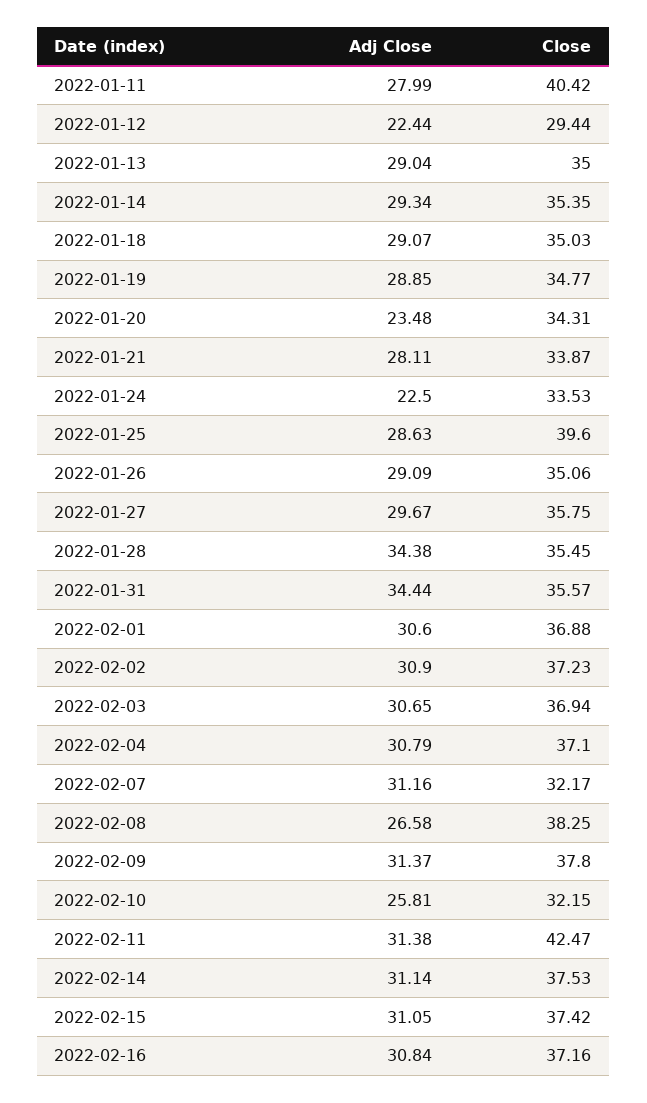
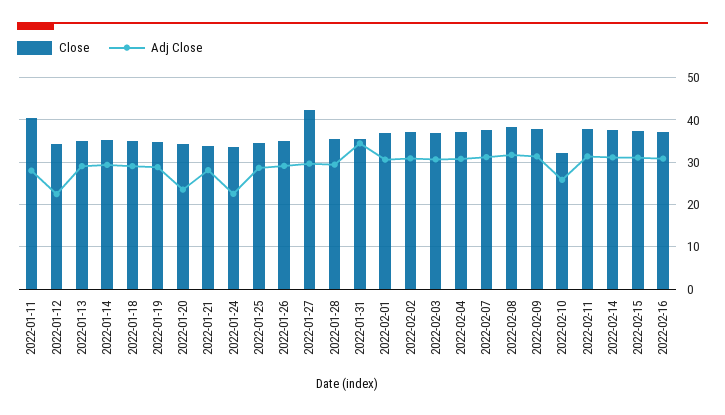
  {
    "Adj Close": {
      "2022-01-11": 27.99,
      "2022-01-12": 22.44,
      "2022-01-13": 29.04,
      "2022-01-14": 29.34,
      "2022-01-18": 29.07,
      "2022-01-19": 28.85,
      "2022-01-20": 23.48,
      "2022-01-21": 28.11,
      "2022-01-24": 22.5,
      "2022-01-25": 28.63,
      "2022-01-26": 29.09,
      "2022-01-27": 29.67,
-     "2022-01-28": 34.38,
+     "2022-01-28": 30,
      "2022-01-31": 34.44,
      "2022-02-01": 30.6,
      "2022-02-02": 30.9,
      "2022-02-03": 30.65,
      "2022-02-04": 30.79,
      "2022-02-07": 31.16,
-     "2022-02-08": 26.58,
+     "2022-02-08": 32,
      "2022-02-09": 31.37,
      "2022-02-10": 25.81,
      "2022-02-11": 31.38,
      "2022-02-14": 31.14,
      "2022-02-15": 31.05,
      "2022-02-16": 30.84
    },
    "Close": {
      "2022-01-11": 40.42,
-     "2022-01-12": 29.44,
+     "2022-01-12": 34,
      "2022-01-13": 35,
      "2022-01-14": 35.35,
      "2022-01-18": 35.03,
      "2022-01-19": 34.77,
      "2022-01-20": 34.31,
      "2022-01-21": 33.87,
      "2022-01-24": 33.53,
-     "2022-01-25": 39.6,
+     "2022-01-25": 34,
      "2022-01-26": 35.06,
-     "2022-01-27": 35.75,
+     "2022-01-27": 42,
      "2022-01-28": 35.45,
      "2022-01-31": 35.57,
      "2022-02-01": 36.88,
      "2022-02-02": 37.23,
      "2022-02-03": 36.94,
      "2022-02-04": 37.1,
-     "2022-02-07": 32.17,
+     "2022-02-07": 38,
      "2022-02-08": 38.25,
      "2022-02-09": 37.8,
      "2022-02-10": 32.15,
-     "2022-02-11": 42.47,
+     "2022-02-11": 38,
      "2022-02-14": 37.53,
      "2022-02-15": 37.42,
      "2022-02-16": 37.16
    }
  }

